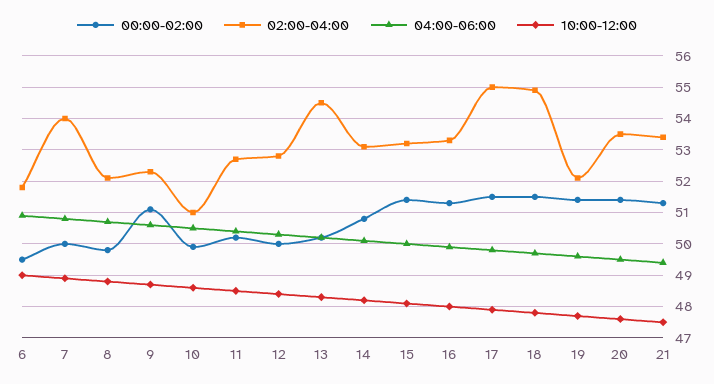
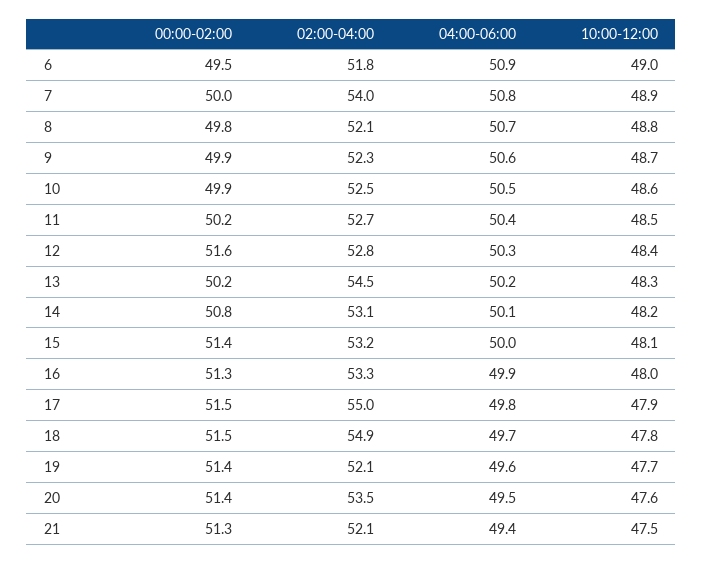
  {
    "00:00-02:00": {
      "6": 49.5,
      "7": 50,
      "8": 49.8,
-     "9": 51,
+     "9": 49.9,
      "10": 49.9,
      "11": 50.2,
-     "12": 50,
+     "12": 51.6,
      "13": 50.2,
      "14": 50.8,
      "15": 51.4,
      "16": 51.3,
      "17": 51.5,
      "18": 51.5,
      "19": 51.4,
      "20": 51.4,
      "21": 51.3
    },
    "02:00-04:00": {
      "6": 51.8,
      "7": 54,
      "8": 52.1,
      "9": 52.3,
-     "10": 51,
+     "10": 52.5,
      "11": 52.7,
      "12": 52.8,
      "13": 54.5,
      "14": 53.1,
      "15": 53.2,
      "16": 53.3,
      "17": 55,
      "18": 54.9,
      "19": 52.1,
      "20": 53.5,
-     "21": 53.5
+     "21": 52.1
    },
    "04:00-06:00": {
      "6": 50.9,
      "7": 50.8,
      "8": 50.7,
      "9": 50.6,
      "10": 50.5,
      "11": 50.4,
      "12": 50.3,
      "13": 50.2,
      "14": 50.1,
      "15": 50,
      "16": 49.9,
      "17": 49.8,
      "18": 49.7,
      "19": 49.6,
      "20": 49.5,
      "21": 49.4
    },
    "10:00-12:00": {
      "6": 49,
      "7": 48.9,
      "8": 48.8,
      "9": 48.7,
      "10": 48.6,
      "11": 48.5,
      "12": 48.4,
      "13": 48.3,
      "14": 48.2,
      "15": 48.1,
      "16": 48,
      "17": 47.9,
      "18": 47.8,
      "19": 47.7,
      "20": 47.6,
      "21": 47.5
    }
  }

